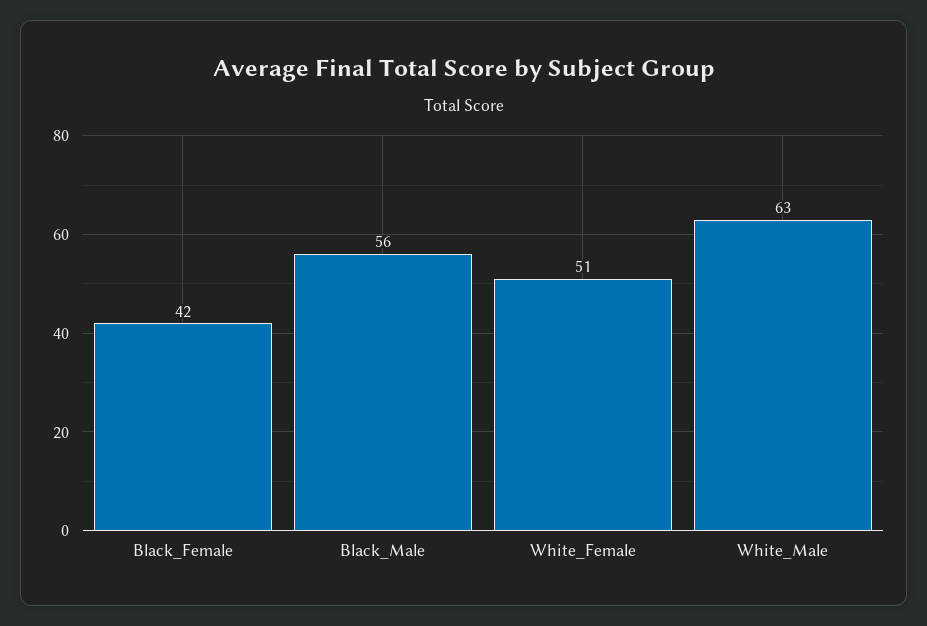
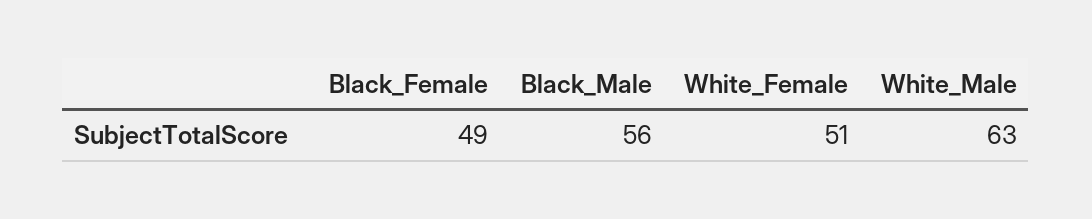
  {
-   "Black_Female": 42,
+   "Black_Female": 49,
    "Black_Male": 56,
    "White_Female": 51,
    "White_Male": 63
  }

